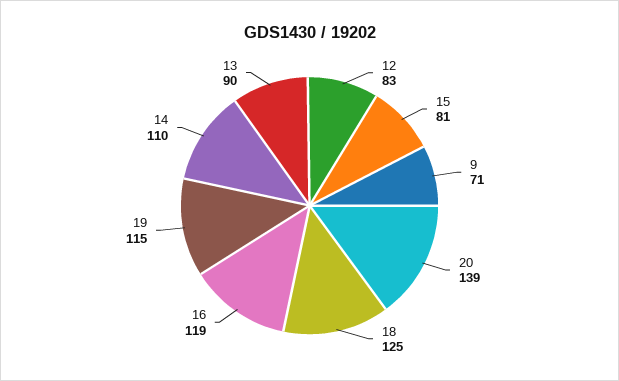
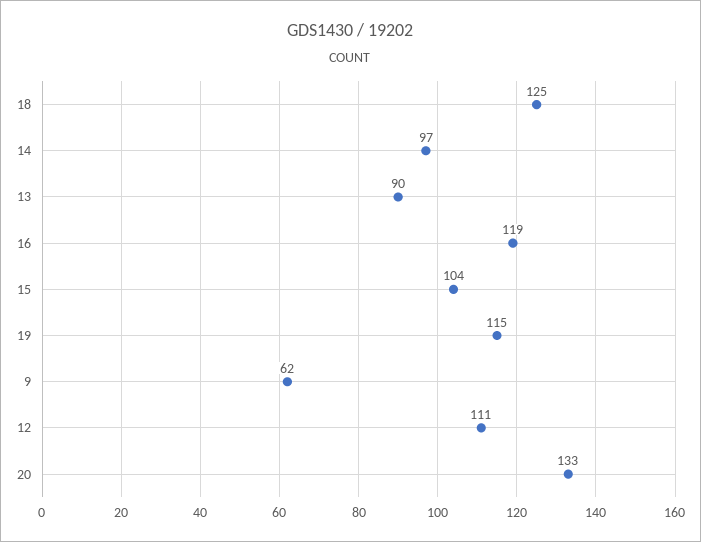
  {
-   "12": 83,
+   "12": 111,
-   "15": 81,
+   "15": 104,
-   "9": 71,
+   "9": 62,
-   "20": 139,
+   "20": 133,
    "18": 125,
    "16": 119,
    "19": 115,
-   "14": 110,
+   "14": 97,
    "13": 90
  }

